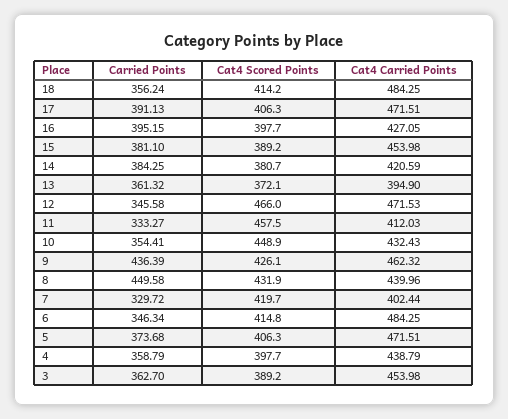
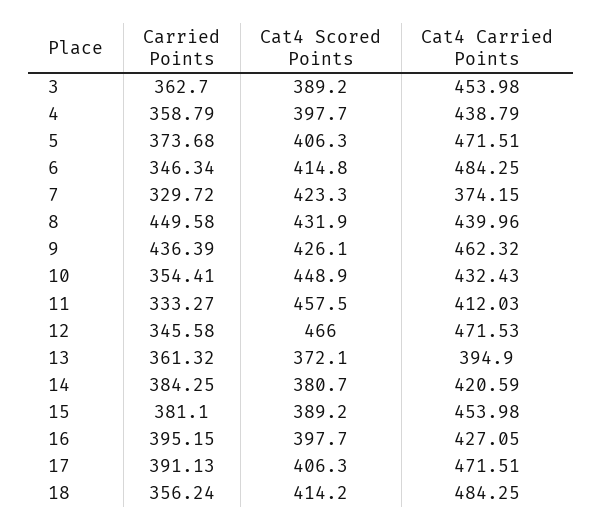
  {
    "Carried Points": {
      "18": 356.24,
      "17": 391.13,
      "16": 395.15,
      "15": 381.1,
      "14": 384.25,
      "13": 361.32,
      "12": 345.58,
      "11": 333.27,
      "10": 354.41,
      "9": 436.39,
      "8": 449.58,
      "7": 329.72,
      "6": 346.34,
      "5": 373.68,
      "4": 358.79,
      "3": 362.7
    },
    "Cat4 Scored Points": {
      "18": 414.2,
      "17": 406.3,
      "16": 397.7,
      "15": 389.2,
      "14": 380.7,
      "13": 372.1,
      "12": 466,
      "11": 457.5,
      "10": 448.9,
      "9": 426.1,
      "8": 431.9,
-     "7": 419.7,
+     "7": 423.3,
      "6": 414.8,
      "5": 406.3,
      "4": 397.7,
      "3": 389.2
    },
    "Cat4 Carried Points": {
      "18": 484.25,
      "17": 471.51,
      "16": 427.05,
      "15": 453.98,
      "14": 420.59,
      "13": 394.9,
      "12": 471.53,
      "11": 412.03,
      "10": 432.43,
      "9": 462.32,
      "8": 439.96,
-     "7": 402.44,
+     "7": 374.15,
      "6": 484.25,
      "5": 471.51,
      "4": 438.79,
      "3": 453.98
    }
  }

